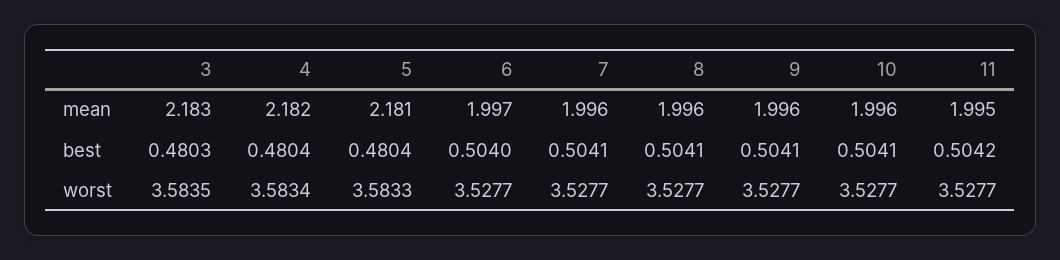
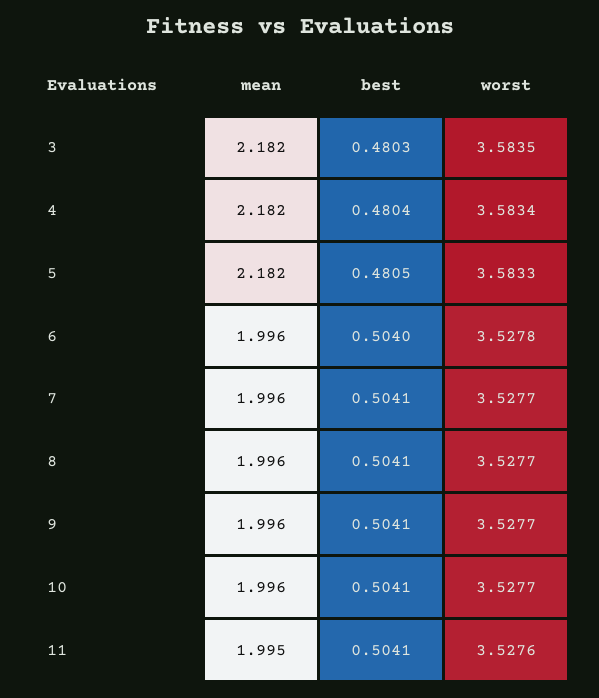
  {
    "3": {
-     "mean": 2.183,
+     "mean": 2.182,
      "best": 0.4803,
      "worst": 3.5835
    },
    "4": {
      "mean": 2.182,
      "best": 0.4804,
      "worst": 3.5834
    },
    "5": {
-     "mean": 2.181,
+     "mean": 2.182,
-     "best": 0.4804,
+     "best": 0.4805,
      "worst": 3.5833
    },
    "6": {
-     "mean": 1.997,
+     "mean": 1.996,
      "best": 0.504,
-     "worst": 3.5277
+     "worst": 3.5278
    },
    "7": {
      "mean": 1.996,
      "best": 0.5041,
      "worst": 3.5277
    },
    "8": {
      "mean": 1.996,
      "best": 0.5041,
      "worst": 3.5277
    },
    "9": {
      "mean": 1.996,
      "best": 0.5041,
      "worst": 3.5277
    },
    "10": {
      "mean": 1.996,
      "best": 0.5041,
      "worst": 3.5277
    },
    "11": {
      "mean": 1.995,
-     "best": 0.5042,
+     "best": 0.5041,
-     "worst": 3.5277
+     "worst": 3.5276
    }
  }

